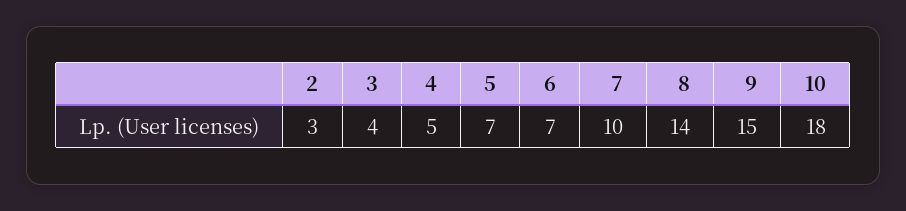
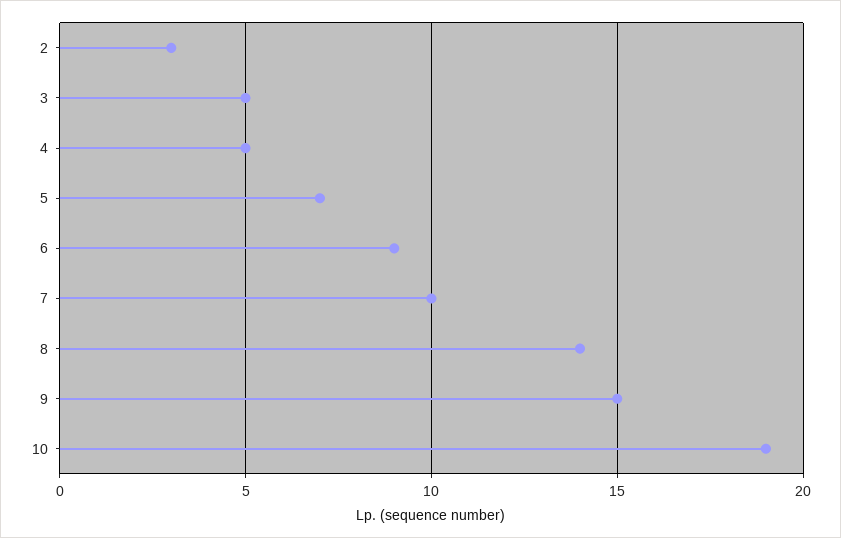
  {
    "2": 3,
-   "3": 4,
+   "3": 5,
    "4": 5,
    "5": 7,
-   "6": 7,
+   "6": 9,
    "7": 10,
    "8": 14,
    "9": 15,
-   "10": 18
+   "10": 19
  }

